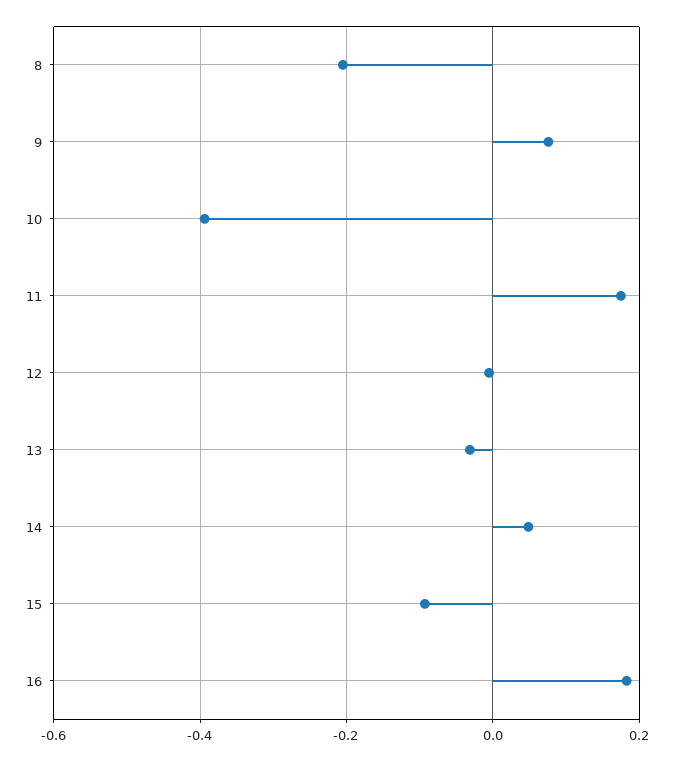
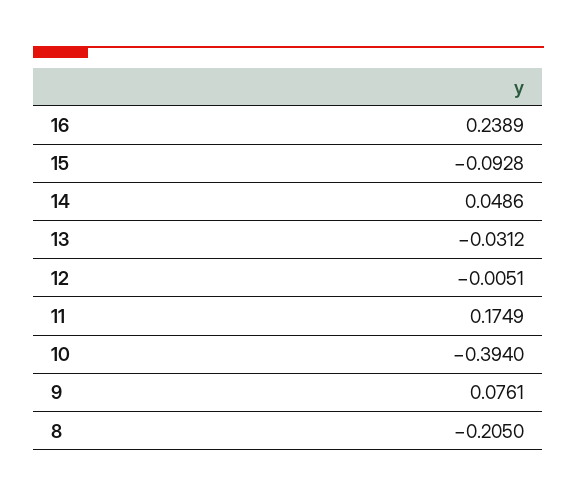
  {
    "8": -0.205,
    "9": 0.0761,
    "10": -0.394,
    "11": 0.1749,
    "12": -0.0051,
    "13": -0.0312,
    "14": 0.0486,
    "15": -0.0928,
-   "16": 0.18
+   "16": 0.2389
  }

